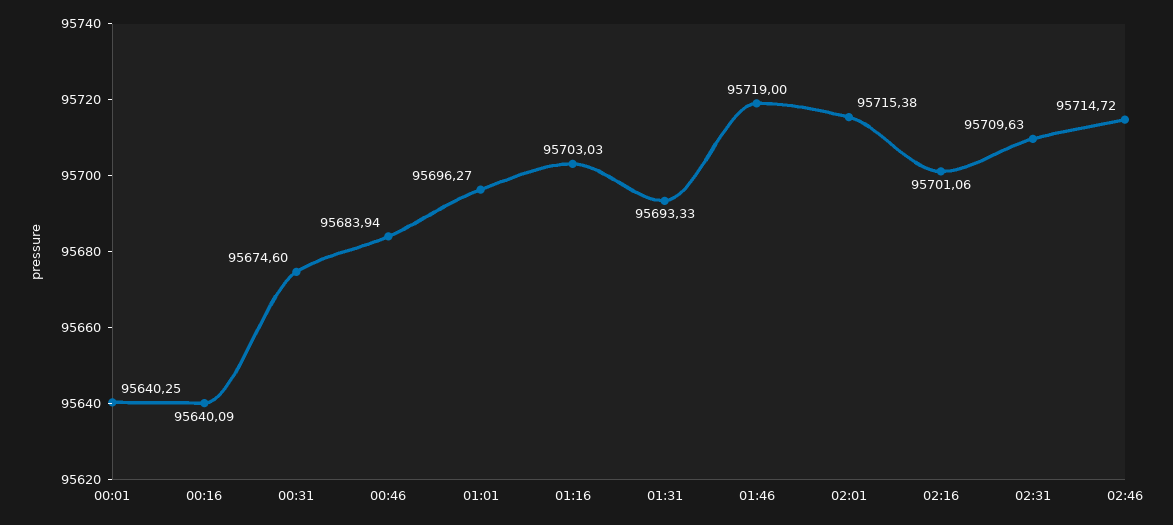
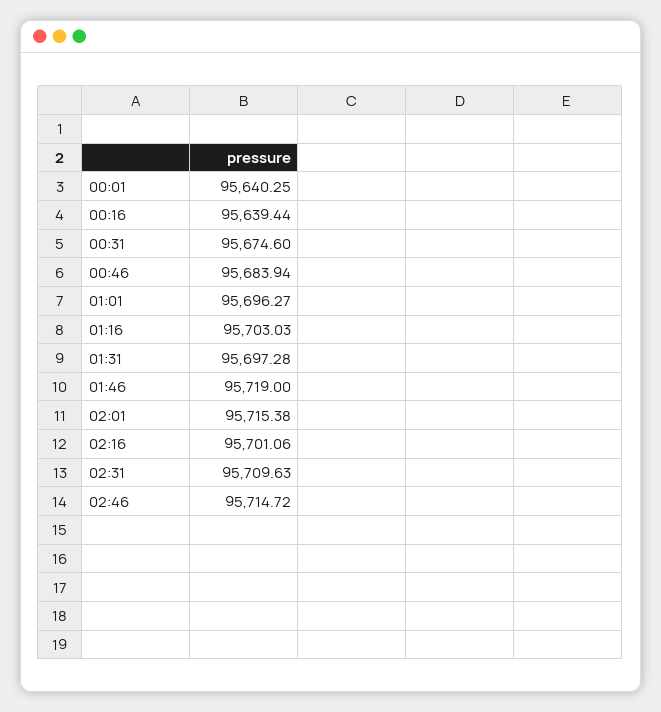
  {
    "00:01": 95640.25,
-   "00:16": 95640.09,
+   "00:16": 95639.44,
    "00:31": 95674.6,
    "00:46": 95683.94,
    "01:01": 95696.27,
    "01:16": 95703.03,
-   "01:31": 95693.33,
+   "01:31": 95697.28,
    "01:46": 95719,
    "02:01": 95715.38,
    "02:16": 95701.06,
    "02:31": 95709.63,
    "02:46": 95714.72
  }

